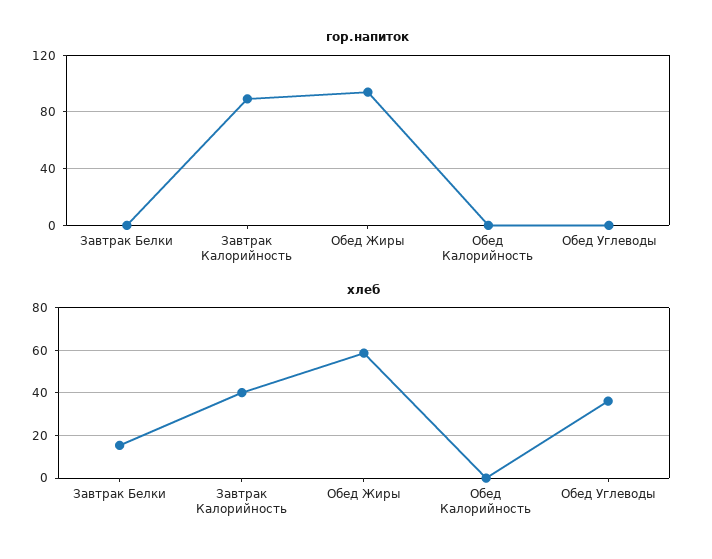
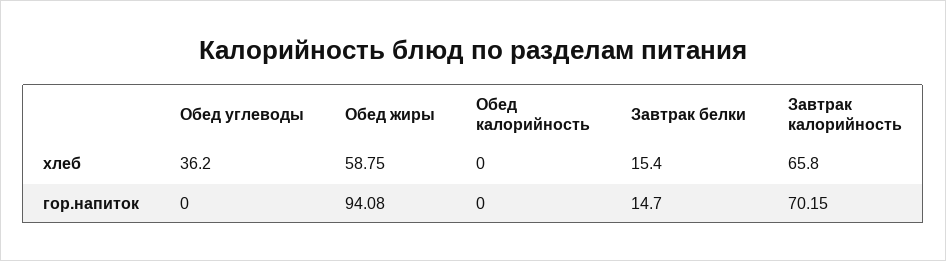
  {
    "гор.напиток": {
-     "Завтрак Белки": 0,
+     "Завтрак Белки": 14.7,
-     "Завтрак Калорийность": 90,
+     "Завтрак Калорийность": 70.15,
      "Обед Жиры": 94.08,
      "Обед Калорийность": 0,
      "Обед Углеводы": 0
    },
    "хлеб": {
      "Завтрак Белки": 15.4,
-     "Завтрак Калорийность": 40,
+     "Завтрак Калорийность": 65.8,
      "Обед Жиры": 58.75,
      "Обед Калорийность": 0,
      "Обед Углеводы": 36.2
    }
  }

